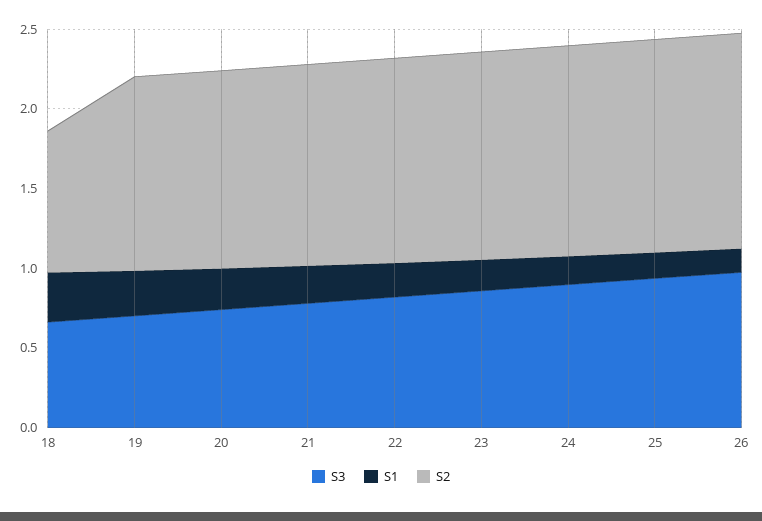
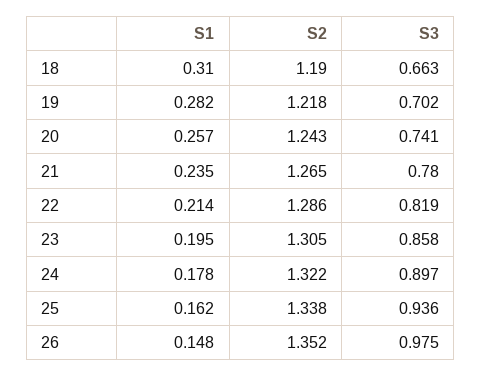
  {
    "S3": {
      "18": 0.663,
      "19": 0.702,
      "20": 0.741,
      "21": 0.78,
      "22": 0.819,
      "23": 0.858,
      "24": 0.897,
      "25": 0.936,
      "26": 0.975
    },
    "S1": {
      "18": 0.31,
      "19": 0.282,
      "20": 0.257,
      "21": 0.235,
      "22": 0.214,
      "23": 0.195,
      "24": 0.178,
      "25": 0.162,
      "26": 0.148
    },
    "S2": {
-     "18": 0.9,
+     "18": 1.19,
      "19": 1.218,
      "20": 1.243,
      "21": 1.265,
      "22": 1.286,
      "23": 1.305,
      "24": 1.322,
      "25": 1.338,
      "26": 1.352
    }
  }

